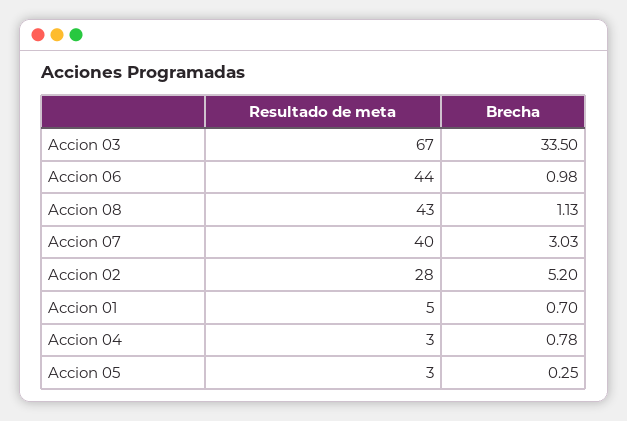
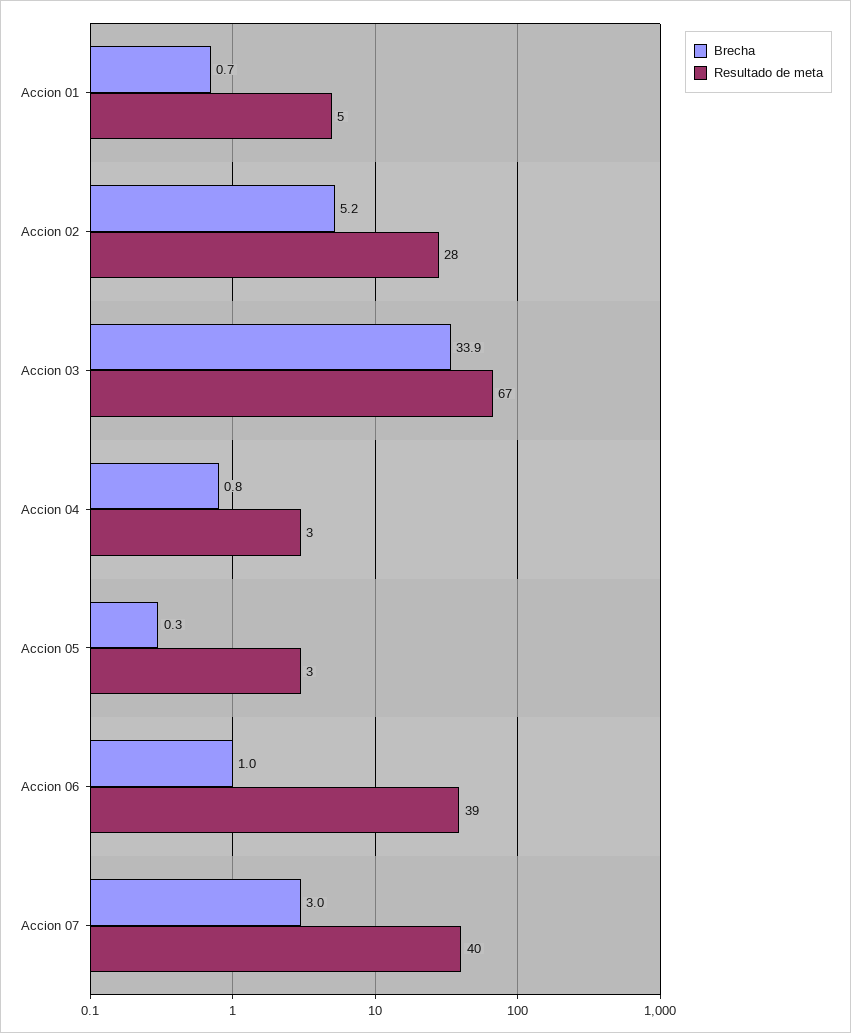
  {
    "Resultado de meta": {
      "Accion 03": 67,
-     "Accion 06": 44,
+     "Accion 06": 39,
-     "Accion 08": 43,
      "Accion 07": 40,
      "Accion 02": 28,
      "Accion 01": 5,
      "Accion 04": 3,
      "Accion 05": 3
    },
    "Brecha": {
-     "Accion 03": 33.5,
+     "Accion 03": 33.9,
      "Accion 06": 0.98,
-     "Accion 08": 1.13,
      "Accion 07": 3.03,
      "Accion 02": 5.2,
      "Accion 01": 0.7,
      "Accion 04": 0.78,
      "Accion 05": 0.25
    }
  }

